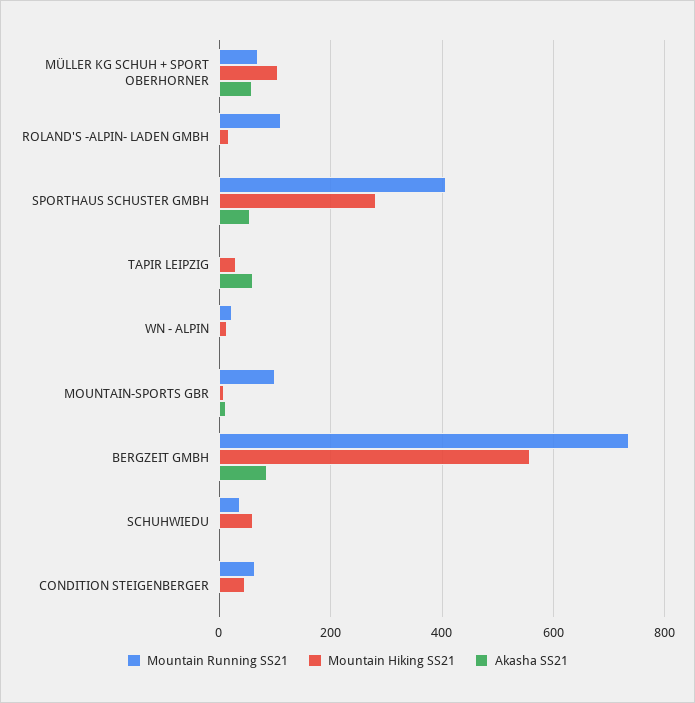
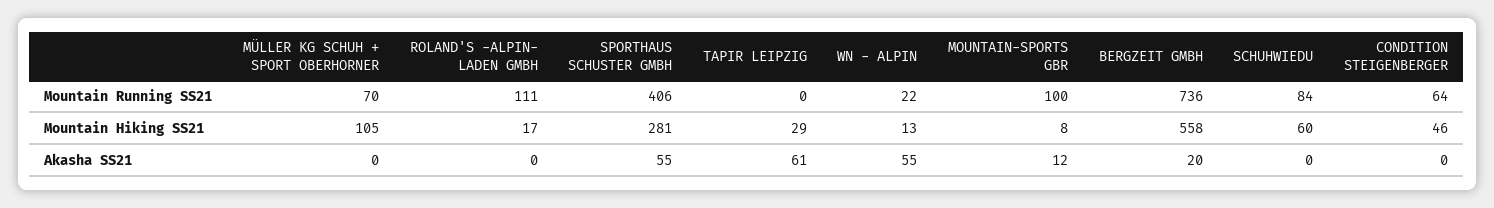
  {
    "Mountain Running SS21": {
      "MÜLLER KG SCHUH + SPORT OBERHORNER": 70,
      "ROLAND'S -ALPIN- LADEN GMBH": 111,
      "SPORTHAUS SCHUSTER GMBH": 406,
      "TAPIR LEIPZIG": 0,
      "WN - ALPIN": 22,
      "MOUNTAIN-SPORTS GBR": 100,
      "BERGZEIT GMBH": 736,
-     "SCHUHWIEDU": 40,
+     "SCHUHWIEDU": 84,
      "CONDITION STEIGENBERGER": 64
    },
    "Mountain Hiking SS21": {
      "MÜLLER KG SCHUH + SPORT OBERHORNER": 105,
      "ROLAND'S -ALPIN- LADEN GMBH": 17,
      "SPORTHAUS SCHUSTER GMBH": 281,
      "TAPIR LEIPZIG": 29,
      "WN - ALPIN": 13,
      "MOUNTAIN-SPORTS GBR": 8,
      "BERGZEIT GMBH": 558,
      "SCHUHWIEDU": 60,
      "CONDITION STEIGENBERGER": 46
    },
    "Akasha SS21": {
-     "MÜLLER KG SCHUH + SPORT OBERHORNER": 60,
+     "MÜLLER KG SCHUH + SPORT OBERHORNER": 0,
      "ROLAND'S -ALPIN- LADEN GMBH": 0,
      "SPORTHAUS SCHUSTER GMBH": 55,
      "TAPIR LEIPZIG": 61,
-     "WN - ALPIN": 0,
+     "WN - ALPIN": 55,
      "MOUNTAIN-SPORTS GBR": 12,
-     "BERGZEIT GMBH": 80,
+     "BERGZEIT GMBH": 20,
      "SCHUHWIEDU": 0,
      "CONDITION STEIGENBERGER": 0
    }
  }

